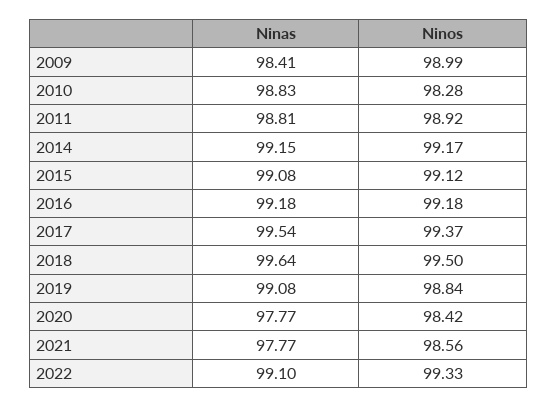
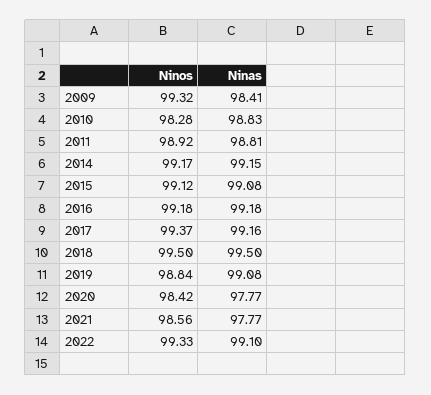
  {
    "Ninas": {
      "2009": 98.41,
      "2010": 98.83,
      "2011": 98.81,
      "2014": 99.15,
      "2015": 99.08,
      "2016": 99.18,
-     "2017": 99.54,
+     "2017": 99.16,
-     "2018": 99.64,
+     "2018": 99.5,
      "2019": 99.08,
      "2020": 97.77,
      "2021": 97.77,
      "2022": 99.1
    },
    "Ninos": {
-     "2009": 98.99,
+     "2009": 99.32,
      "2010": 98.28,
      "2011": 98.92,
      "2014": 99.17,
      "2015": 99.12,
      "2016": 99.18,
      "2017": 99.37,
      "2018": 99.5,
      "2019": 98.84,
      "2020": 98.42,
      "2021": 98.56,
      "2022": 99.33
    }
  }

